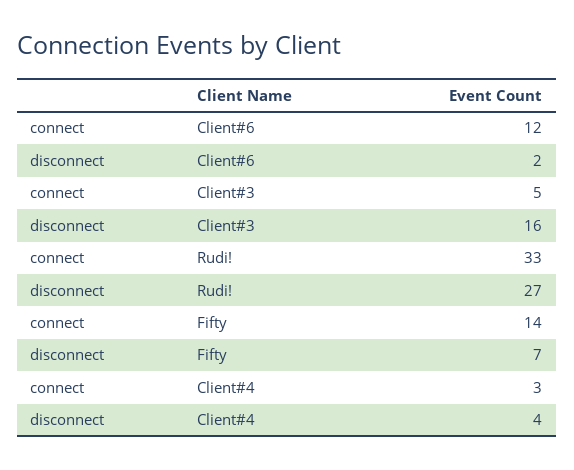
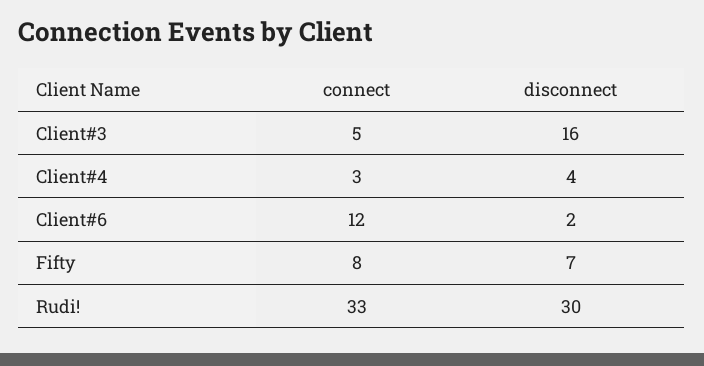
  {
    "connect": {
      "Client#6": 12,
      "Client#3": 5,
      "Rudi!": 33,
-     "Fifty": 14,
+     "Fifty": 8,
      "Client#4": 3
    },
    "disconnect": {
      "Client#6": 2,
      "Client#3": 16,
-     "Rudi!": 27,
+     "Rudi!": 30,
      "Fifty": 7,
      "Client#4": 4
    }
  }

